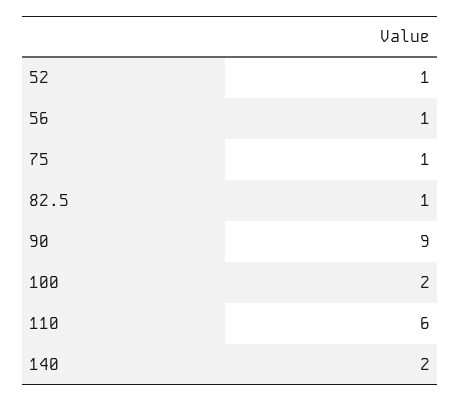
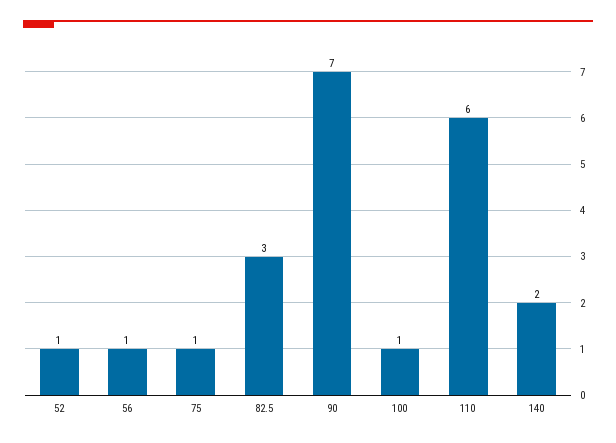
  {
    "52": 1,
    "56": 1,
    "75": 1,
-   "82.5": 1,
+   "82.5": 3,
-   "90": 9,
+   "90": 7,
-   "100": 2,
+   "100": 1,
    "110": 6,
    "140": 2
  }

